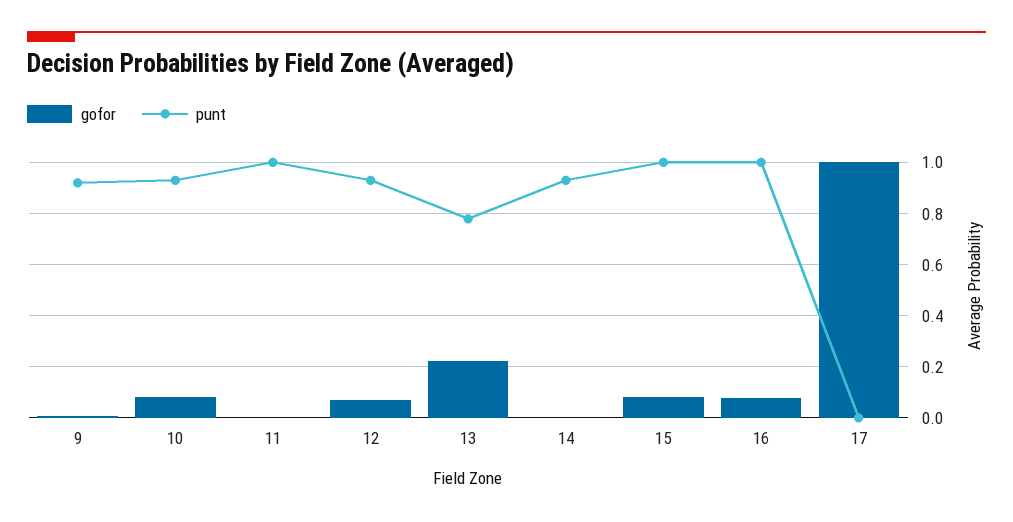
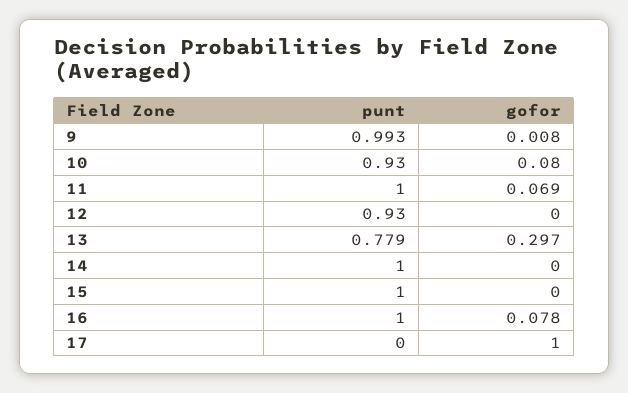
  {
    "gofor": {
      "9": 0.008,
      "10": 0.08,
-     "11": 0,
+     "11": 0.069,
-     "12": 0.075,
+     "12": 0,
-     "13": 0.225,
+     "13": 0.297,
      "14": 0,
-     "15": 0.075,
+     "15": 0,
      "16": 0.078,
      "17": 1
    },
    "punt": {
-     "9": 0.925,
+     "9": 0.993,
      "10": 0.93,
      "11": 1,
      "12": 0.93,
      "13": 0.779,
-     "14": 0.925,
+     "14": 1,
      "15": 1,
      "16": 1,
      "17": 0
    }
  }

